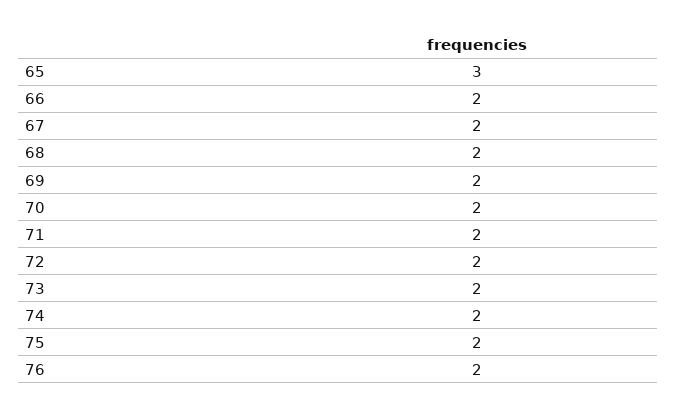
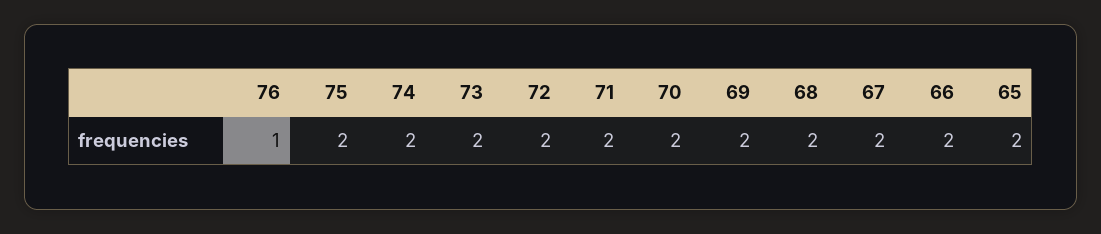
  {
-   "65": 3,
+   "65": 2,
    "66": 2,
    "67": 2,
    "68": 2,
    "69": 2,
    "70": 2,
    "71": 2,
    "72": 2,
    "73": 2,
    "74": 2,
    "75": 2,
-   "76": 2
+   "76": 1
  }

